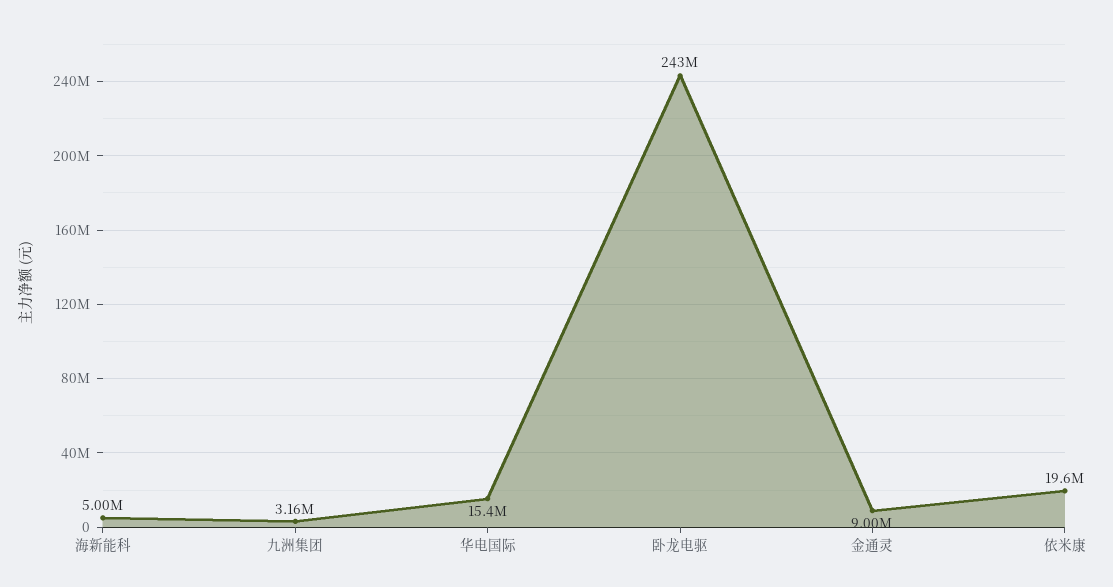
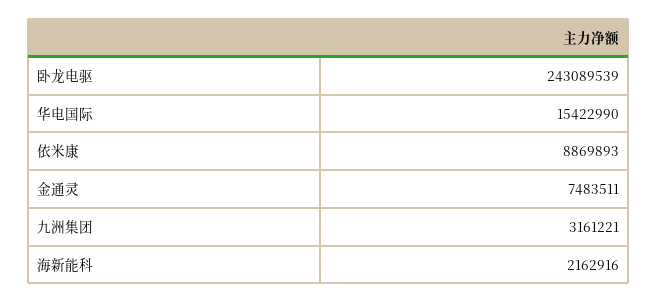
  {
-   "海新能科": 5000000,
+   "海新能科": 2162916,
    "九洲集团": 3161221,
    "华电国际": 15422990,
    "卧龙电驱": 243089539,
-   "金通灵": 9000000,
+   "金通灵": 7483511,
-   "依米康": 19600000
+   "依米康": 8869893
  }

